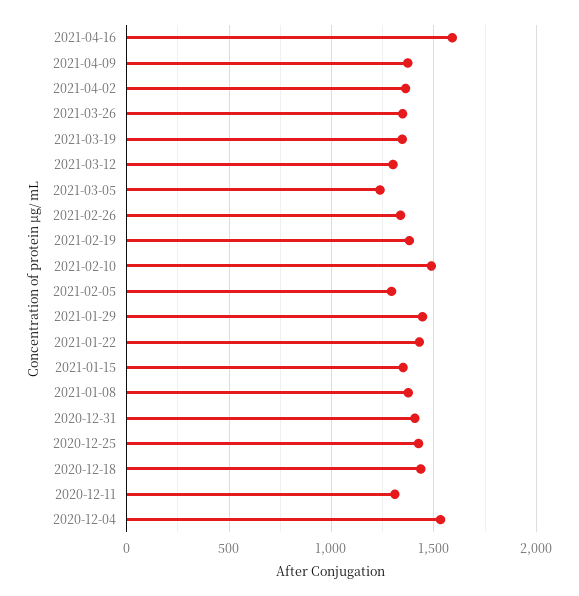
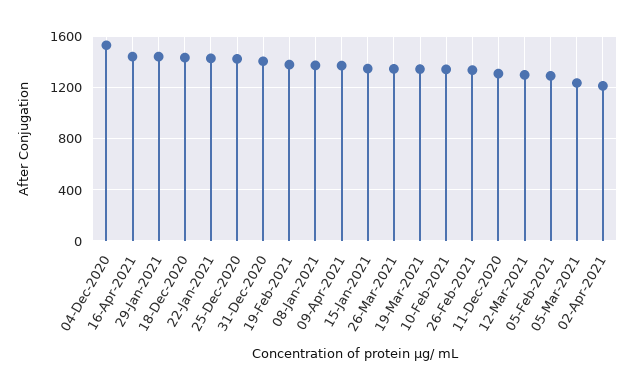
  {
-   "2021-04-16": 1600,
+   "2021-04-16": 1450,
    "2021-04-09": 1350,
-   "2021-04-02": 1350,
+   "2021-04-02": 1200,
    "2021-03-26": 1350,
    "2021-03-19": 1350,
    "2021-03-12": 1300,
    "2021-03-05": 1250,
    "2021-02-26": 1350,
    "2021-02-19": 1400,
-   "2021-02-10": 1500,
+   "2021-02-10": 1350,
    "2021-02-05": 1300,
    "2021-01-29": 1450,
    "2021-01-22": 1450,
    "2021-01-15": 1350,
    "2021-01-08": 1400,
    "2020-12-31": 1400,
    "2020-12-25": 1450,
    "2020-12-18": 1450,
    "2020-12-11": 1300,
    "2020-12-04": 1550
  }

